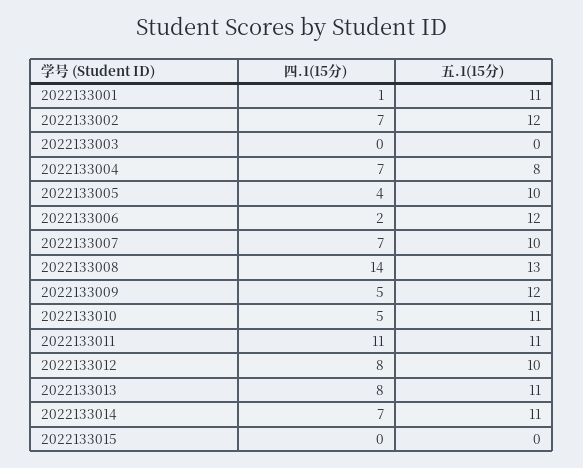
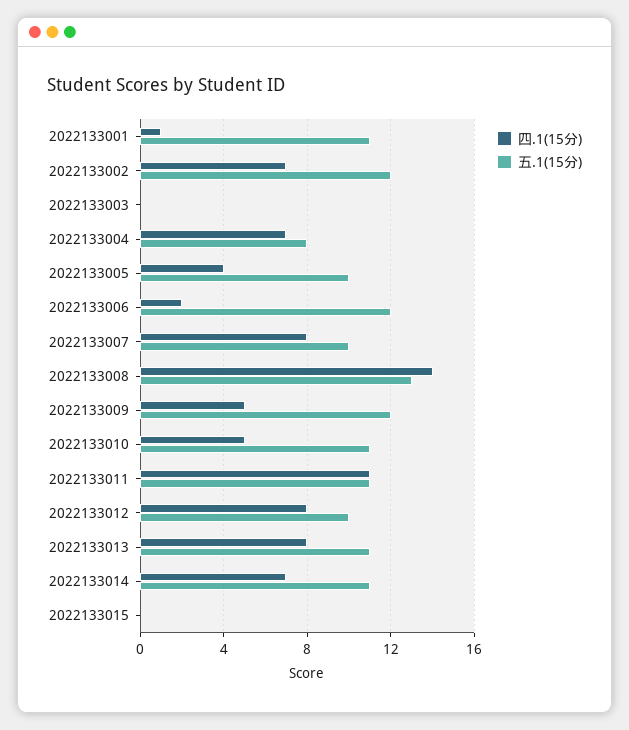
  {
    "四.1(15分)": {
      "2022133001": 1,
      "2022133002": 7,
      "2022133003": 0,
      "2022133004": 7,
      "2022133005": 4,
      "2022133006": 2,
-     "2022133007": 7,
+     "2022133007": 8,
      "2022133008": 14,
      "2022133009": 5,
      "2022133010": 5,
      "2022133011": 11,
      "2022133012": 8,
      "2022133013": 8,
      "2022133014": 7,
      "2022133015": 0
    },
    "五.1(15分)": {
      "2022133001": 11,
      "2022133002": 12,
      "2022133003": 0,
      "2022133004": 8,
      "2022133005": 10,
      "2022133006": 12,
      "2022133007": 10,
      "2022133008": 13,
      "2022133009": 12,
      "2022133010": 11,
      "2022133011": 11,
      "2022133012": 10,
      "2022133013": 11,
      "2022133014": 11,
      "2022133015": 0
    }
  }

